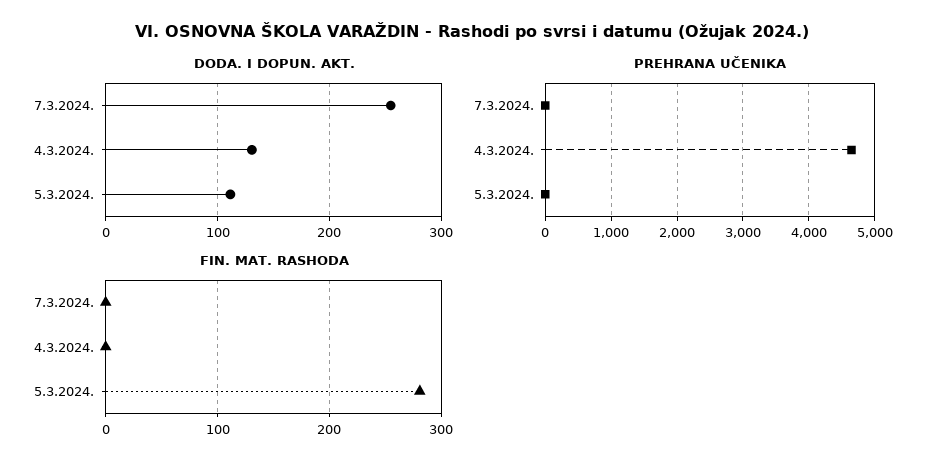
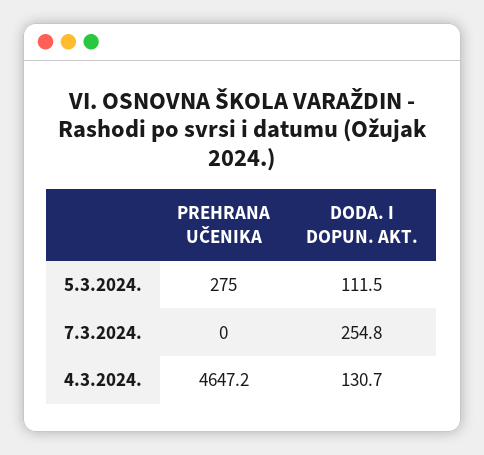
  {
    "DODA. I DOPUN. AKT.": {
      "7.3.2024.": 254.8,
      "4.3.2024.": 130.7,
      "5.3.2024.": 111.5
    },
    "PREHRANA UČENIKA": {
      "7.3.2024.": 0,
      "4.3.2024.": 4647.2,
-     "5.3.2024.": 0
+     "5.3.2024.": 275
-   },
+   }
-   "FIN. MAT. RASHODA": {
-     "7.3.2024.": 0,
-     "4.3.2024.": 0,
-     "5.3.2024.": 280
-   }
  }

